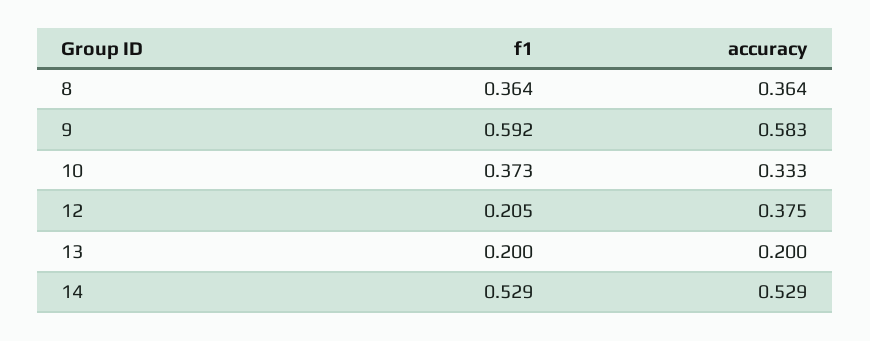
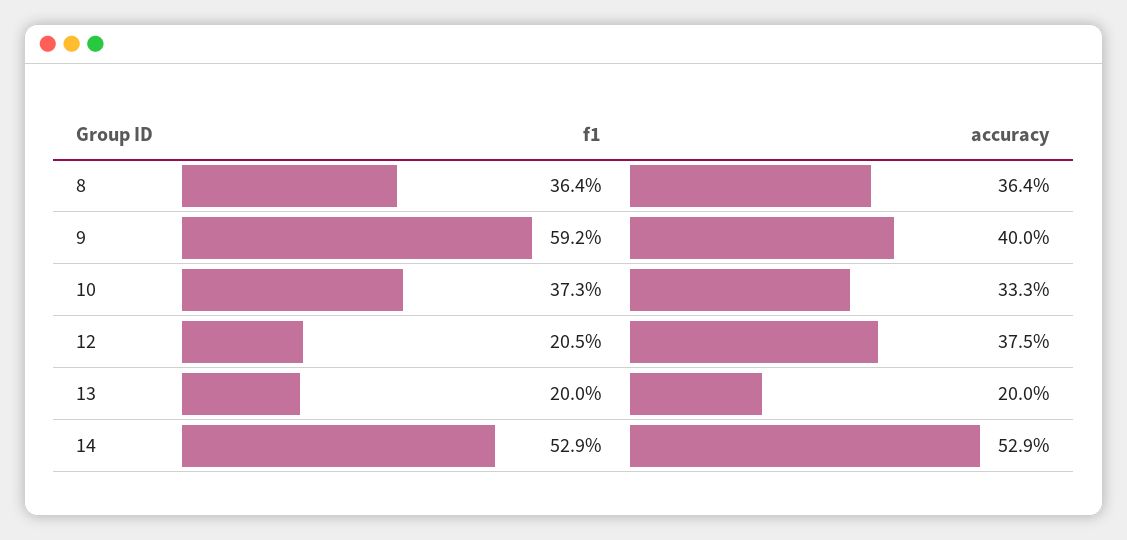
  {
    "f1": {
      "8": 0.364,
      "9": 0.592,
      "10": 0.373,
      "12": 0.205,
      "13": 0.2,
      "14": 0.529
    },
    "accuracy": {
      "8": 0.364,
-     "9": 0.583,
+     "9": 0.4,
      "10": 0.333,
      "12": 0.375,
      "13": 0.2,
      "14": 0.529
    }
  }

